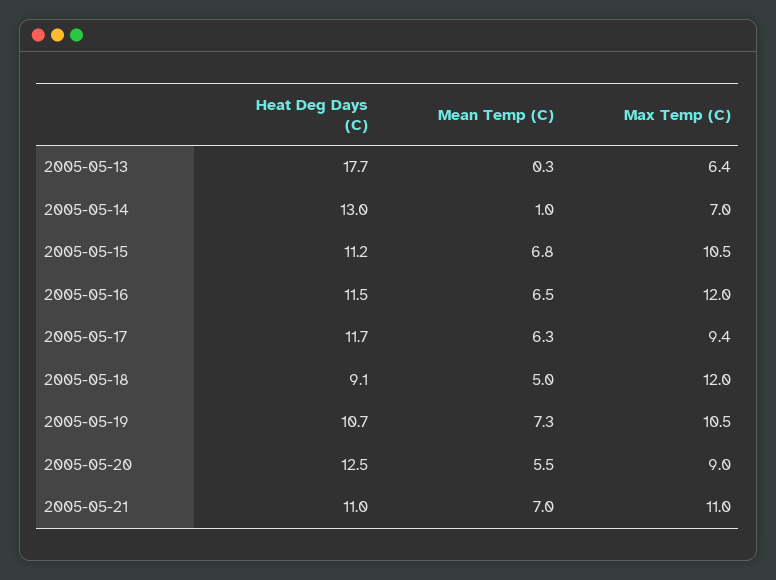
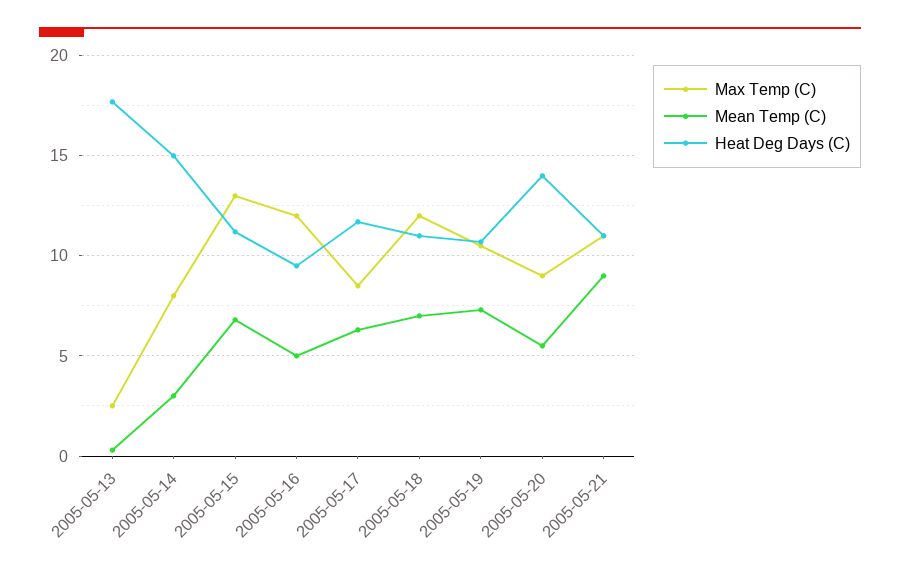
  {
    "Heat Deg Days (C)": {
      "2005-05-13": 17.7,
-     "2005-05-14": 13,
+     "2005-05-14": 15,
      "2005-05-15": 11.2,
-     "2005-05-16": 11.5,
+     "2005-05-16": 9.5,
      "2005-05-17": 11.7,
-     "2005-05-18": 9.1,
+     "2005-05-18": 11,
      "2005-05-19": 10.7,
-     "2005-05-20": 12.5,
+     "2005-05-20": 14,
      "2005-05-21": 11
    },
    "Mean Temp (C)": {
      "2005-05-13": 0.3,
-     "2005-05-14": 1,
+     "2005-05-14": 3,
      "2005-05-15": 6.8,
-     "2005-05-16": 6.5,
+     "2005-05-16": 5,
      "2005-05-17": 6.3,
-     "2005-05-18": 5,
+     "2005-05-18": 7,
      "2005-05-19": 7.3,
      "2005-05-20": 5.5,
-     "2005-05-21": 7
+     "2005-05-21": 9
    },
    "Max Temp (C)": {
-     "2005-05-13": 6.4,
+     "2005-05-13": 2.5,
-     "2005-05-14": 7,
+     "2005-05-14": 8,
-     "2005-05-15": 10.5,
+     "2005-05-15": 13,
      "2005-05-16": 12,
-     "2005-05-17": 9.4,
+     "2005-05-17": 8.5,
      "2005-05-18": 12,
      "2005-05-19": 10.5,
      "2005-05-20": 9,
      "2005-05-21": 11
    }
  }

